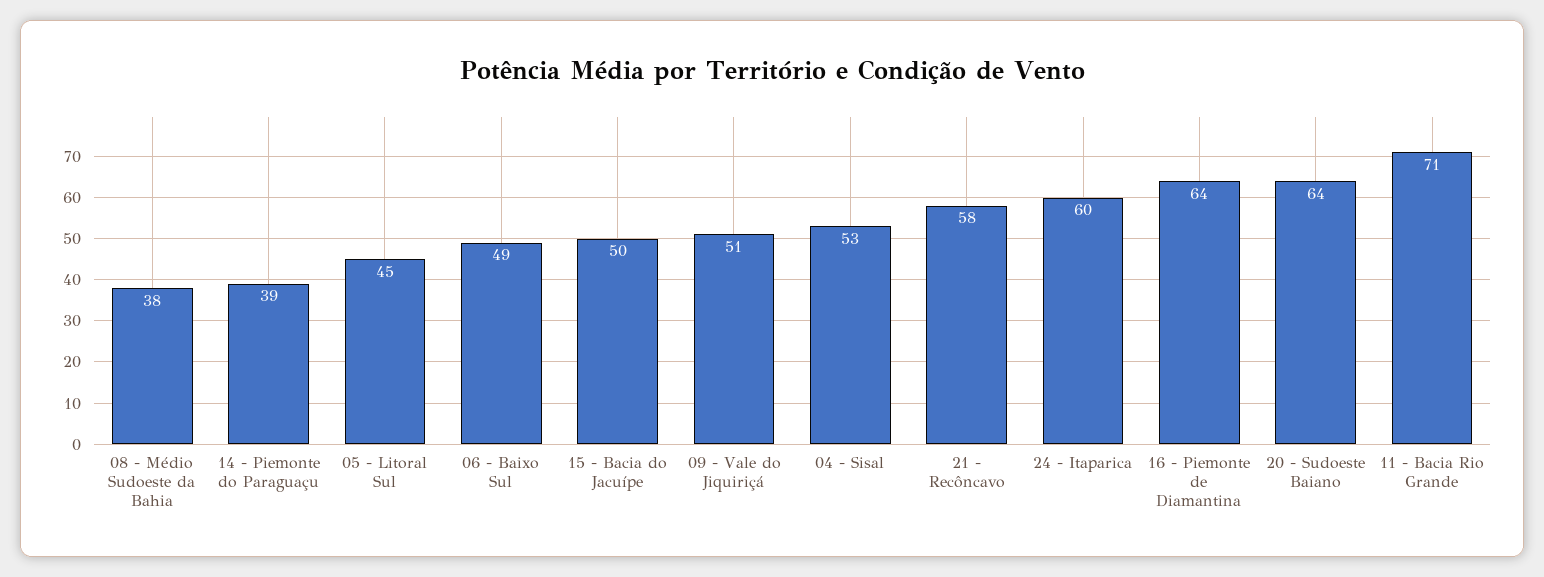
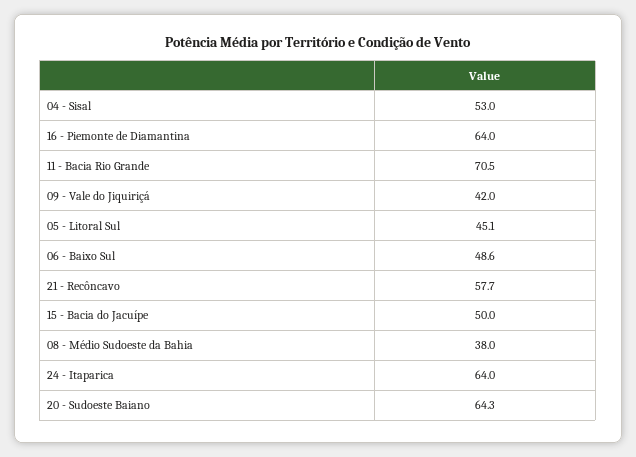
  {
    "08 - Médio Sudoeste da Bahia": 38,
-   "14 - Piemonte do Paraguaçu": 39,
    "05 - Litoral Sul": 45.1,
    "06 - Baixo Sul": 48.6,
    "15 - Bacia do Jacuípe": 50,
-   "09 - Vale do Jiquiriçá": 51,
+   "09 - Vale do Jiquiriçá": 42,
    "04 - Sisal": 53,
    "21 - Recôncavo": 57.7,
-   "24 - Itaparica": 60,
+   "24 - Itaparica": 64,
    "16 - Piemonte de Diamantina": 64,
    "20 - Sudoeste Baiano": 64.3,
    "11 - Bacia Rio Grande": 70.5
  }

